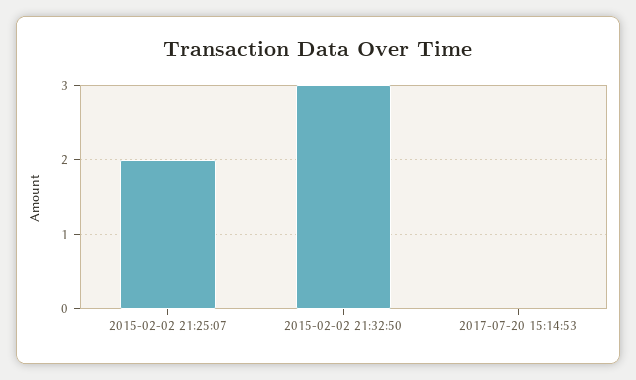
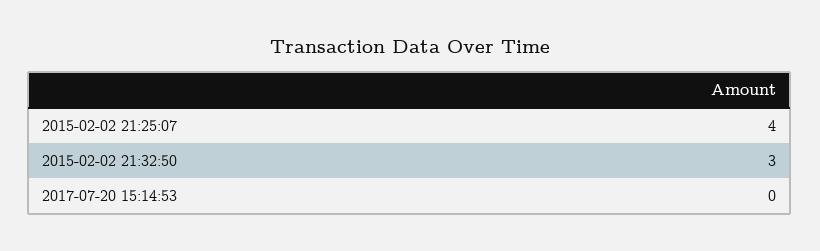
  {
-   "2015-02-02 21:25:07": 2,
+   "2015-02-02 21:25:07": 4,
    "2015-02-02 21:32:50": 3,
    "2017-07-20 15:14:53": 0
  }

